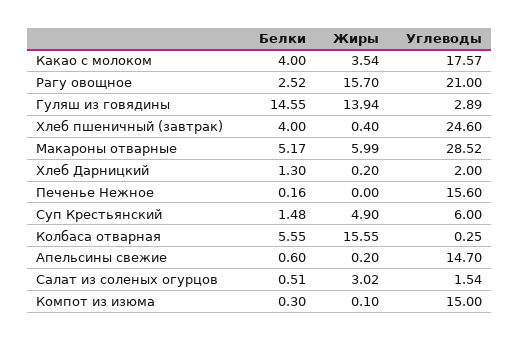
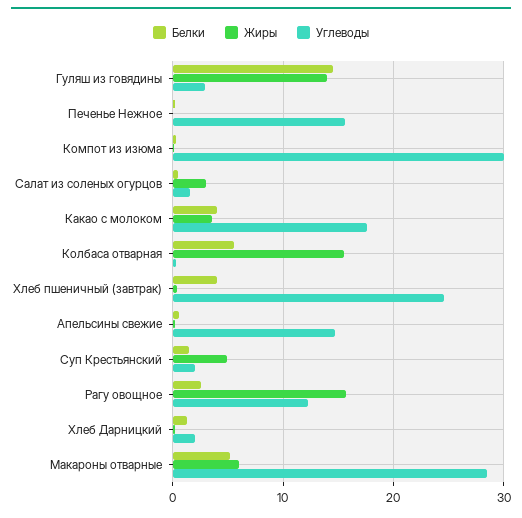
  {
    "Белки": {
      "Какао с молоком": 4,
      "Рагу овощное": 2.52,
      "Гуляш из говядины": 14.55,
      "Хлеб пшеничный (завтрак)": 4,
      "Макароны отварные": 5.17,
      "Хлеб Дарницкий": 1.3,
      "Печенье Нежное": 0.16,
      "Суп Крестьянский": 1.48,
      "Колбаса отварная": 5.55,
      "Апельсины свежие": 0.6,
      "Салат из соленых огурцов": 0.51,
      "Компот из изюма": 0.3
    },
    "Жиры": {
      "Какао с молоком": 3.54,
      "Рагу овощное": 15.7,
      "Гуляш из говядины": 13.94,
      "Хлеб пшеничный (завтрак)": 0.4,
      "Макароны отварные": 5.99,
      "Хлеб Дарницкий": 0.2,
      "Печенье Нежное": 0,
      "Суп Крестьянский": 4.9,
      "Колбаса отварная": 15.55,
      "Апельсины свежие": 0.2,
      "Салат из соленых огурцов": 3.02,
      "Компот из изюма": 0.1
    },
    "Углеводы": {
      "Какао с молоком": 17.57,
-     "Рагу овощное": 21,
+     "Рагу овощное": 12,
      "Гуляш из говядины": 2.89,
      "Хлеб пшеничный (завтрак)": 24.6,
      "Макароны отварные": 28.52,
      "Хлеб Дарницкий": 2,
      "Печенье Нежное": 15.6,
-     "Суп Крестьянский": 6,
+     "Суп Крестьянский": 2,
      "Колбаса отварная": 0.25,
      "Апельсины свежие": 14.7,
      "Салат из соленых огурцов": 1.54,
-     "Компот из изюма": 15
+     "Компот из изюма": 30
    }
  }

